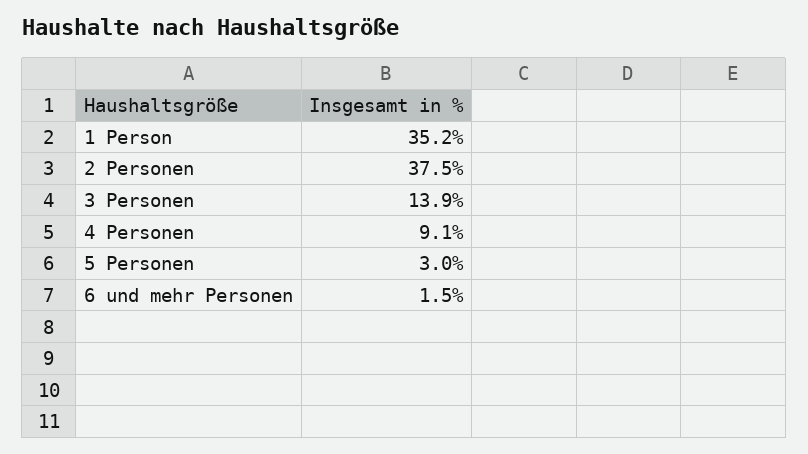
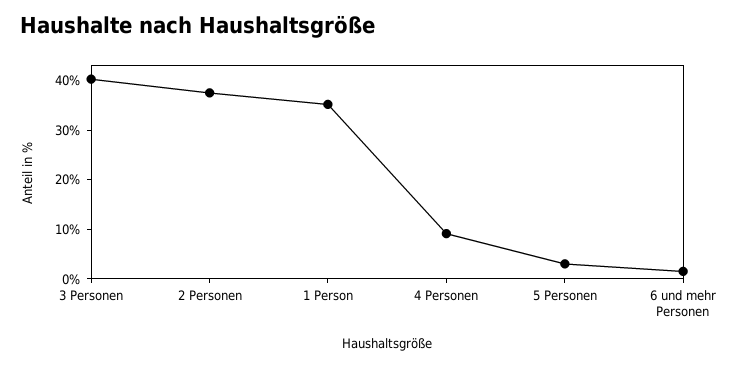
  {
    "1 Person": 35.2,
    "2 Personen": 37.5,
-   "3 Personen": 13.9,
+   "3 Personen": 40,
    "4 Personen": 9.1,
    "5 Personen": 3,
    "6 und mehr Personen": 1.5
  }

